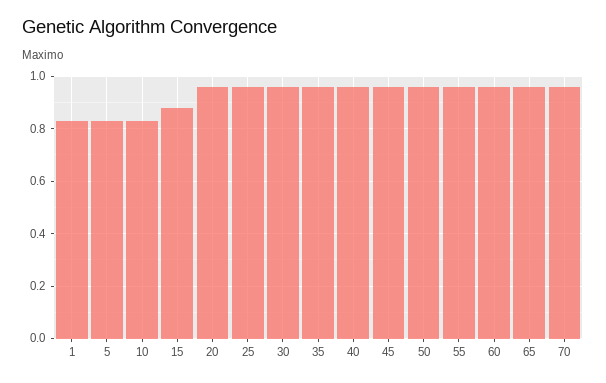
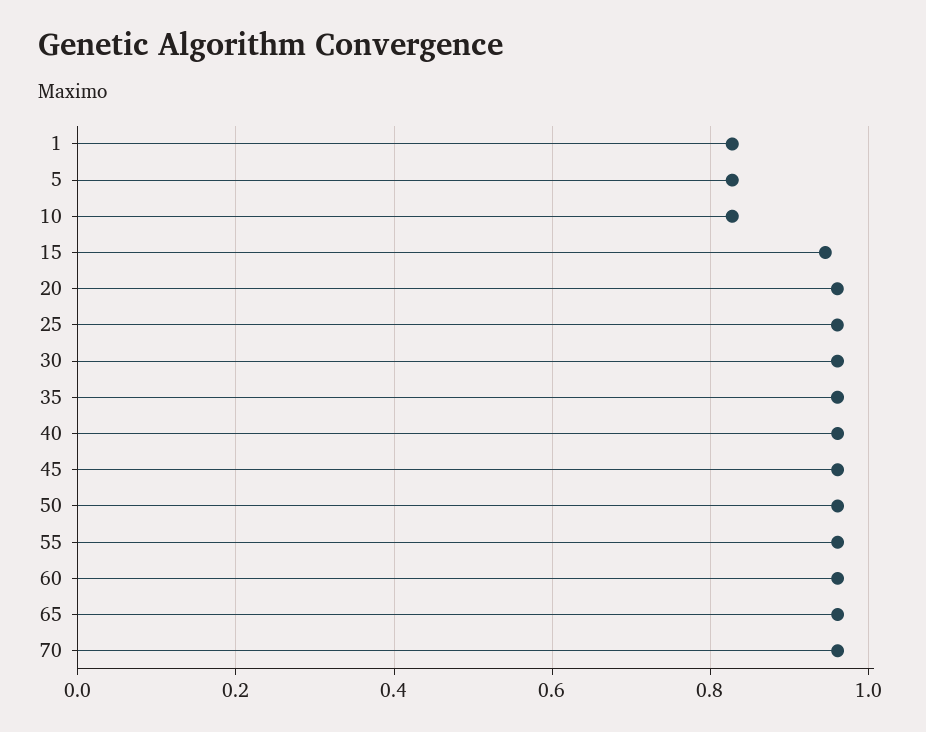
  {
    "1": 0.82,
    "5": 0.82,
    "10": 0.82,
-   "15": 0.875,
+   "15": 0.94,
    "20": 0.96,
    "25": 0.96,
    "30": 0.96,
    "35": 0.96,
    "40": 0.96,
    "45": 0.96,
    "50": 0.96,
    "55": 0.96,
    "60": 0.96,
    "65": 0.96,
    "70": 0.96
  }

